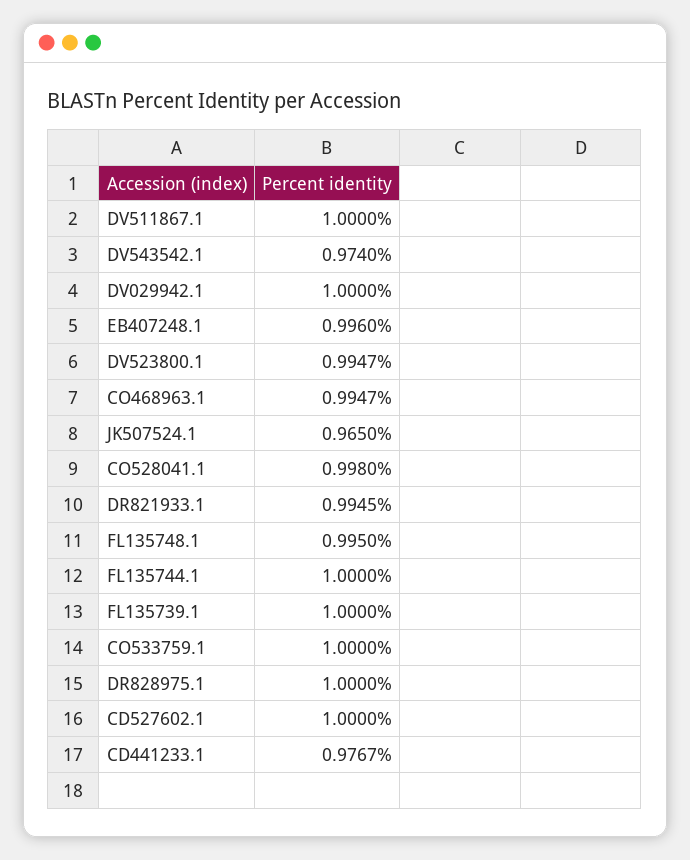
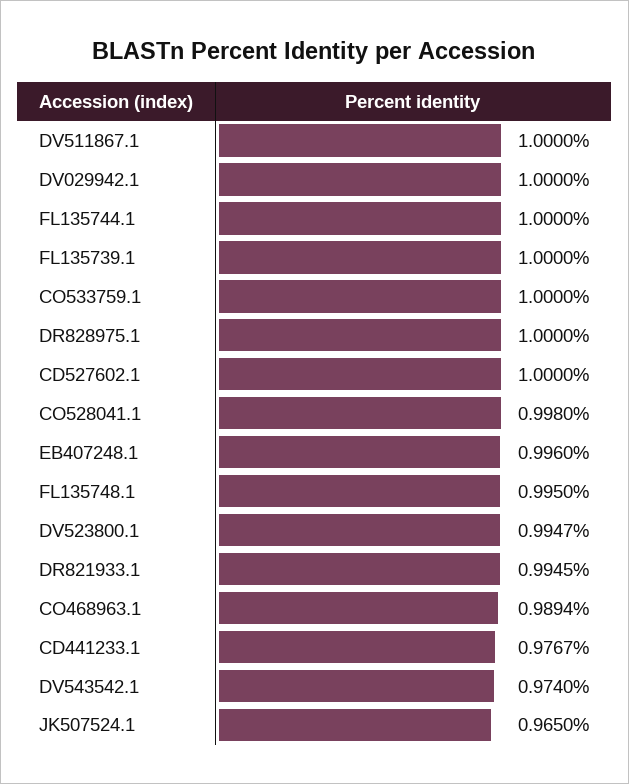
  {
    "DV511867.1": 1,
    "DV543542.1": 0.974,
    "DV029942.1": 1,
    "EB407248.1": 0.996,
    "DV523800.1": 0.9947,
-   "CO468963.1": 0.9947,
+   "CO468963.1": 0.9894,
    "JK507524.1": 0.965,
    "CO528041.1": 0.998,
    "DR821933.1": 0.9945,
    "FL135748.1": 0.995,
    "FL135744.1": 1,
    "FL135739.1": 1,
    "CO533759.1": 1,
    "DR828975.1": 1,
    "CD527602.1": 1,
    "CD441233.1": 0.9767
  }

